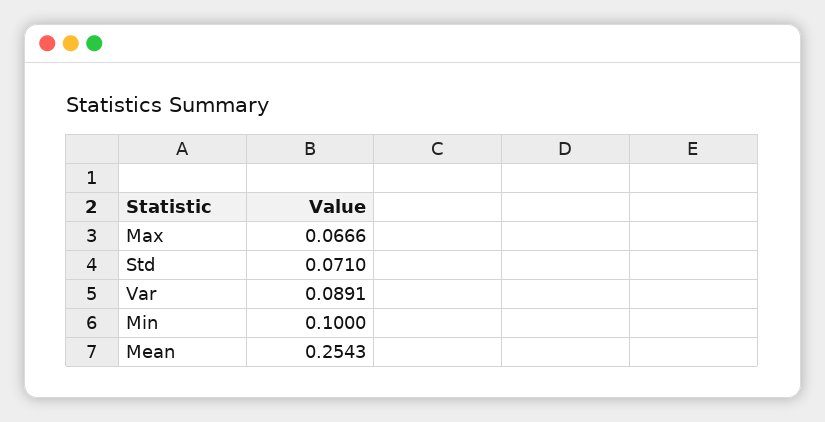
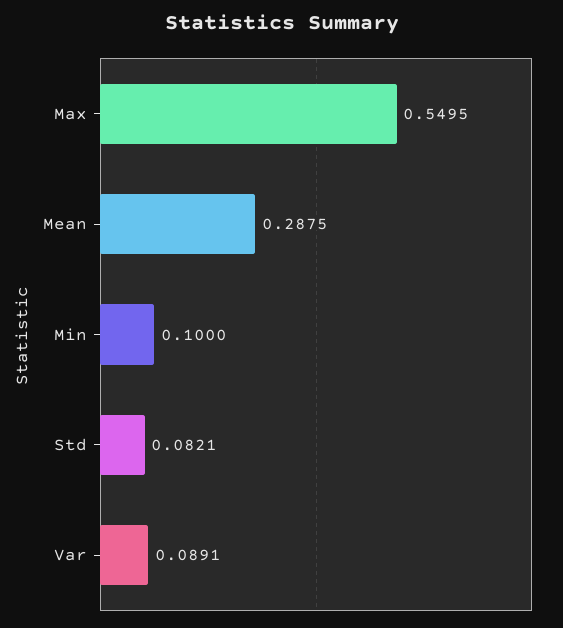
  {
-   "Max": 0.0666,
+   "Max": 0.5495,
-   "Std": 0.071,
+   "Std": 0.0821,
    "Var": 0.0891,
    "Min": 0.1,
-   "Mean": 0.2543
+   "Mean": 0.2875
  }

